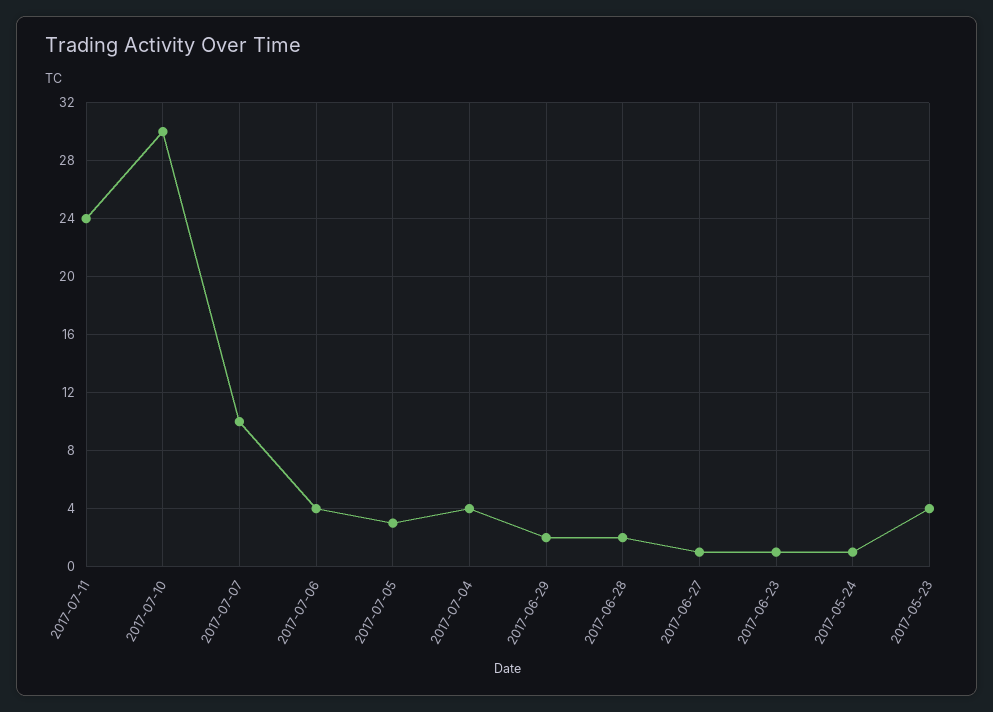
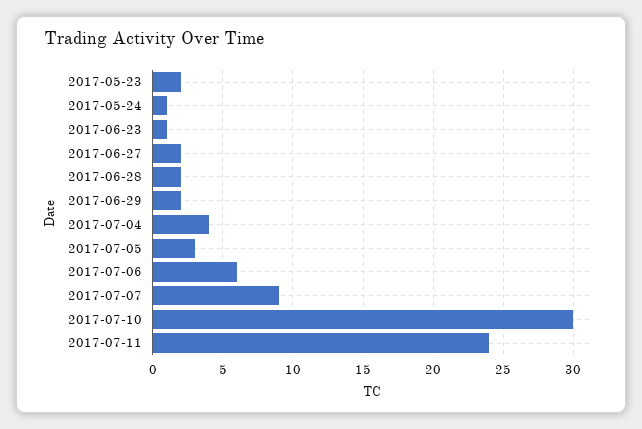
  {
    "2017-07-11": 24,
    "2017-07-10": 30,
-   "2017-07-07": 10,
+   "2017-07-07": 9,
-   "2017-07-06": 4,
+   "2017-07-06": 6,
    "2017-07-05": 3,
    "2017-07-04": 4,
    "2017-06-29": 2,
    "2017-06-28": 2,
-   "2017-06-27": 1,
+   "2017-06-27": 2,
    "2017-06-23": 1,
    "2017-05-24": 1,
-   "2017-05-23": 4
+   "2017-05-23": 2
  }

